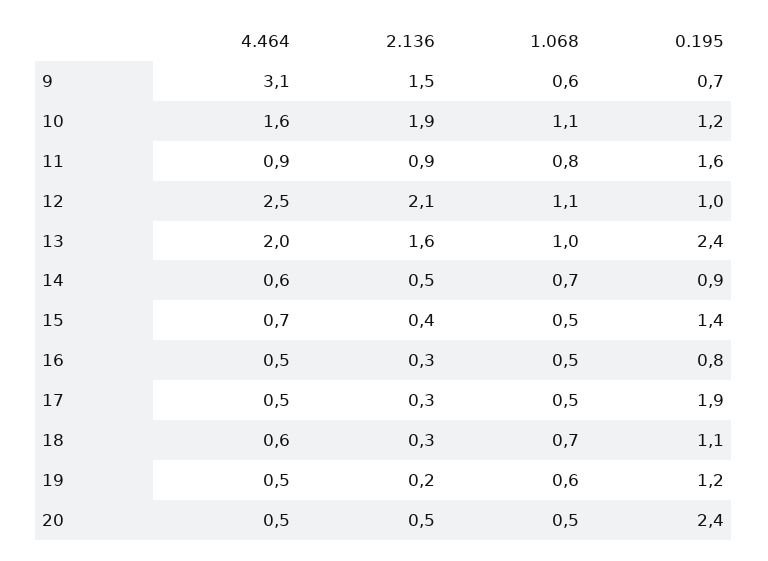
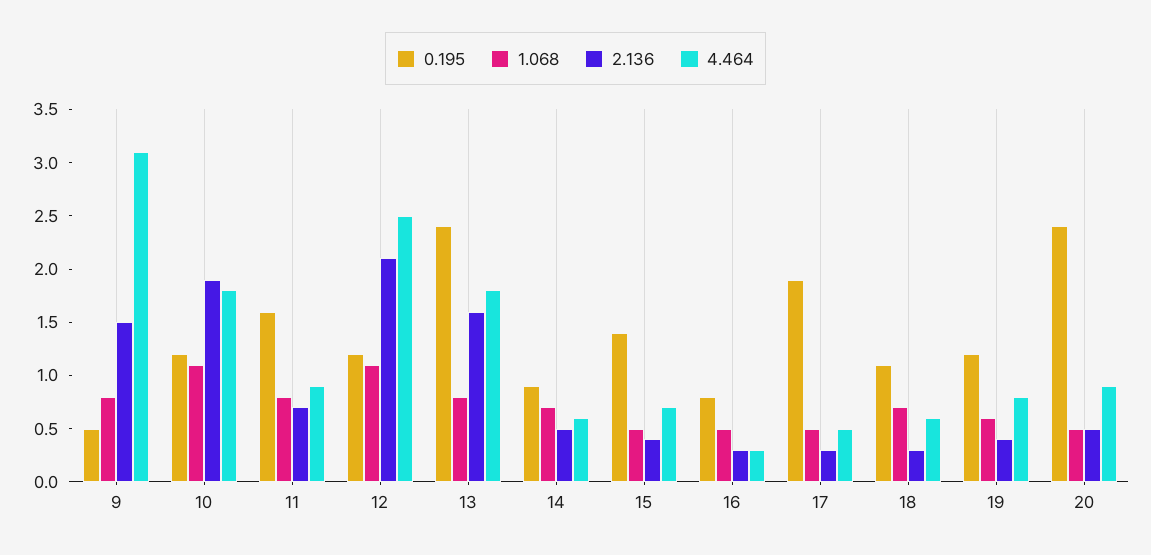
  {
    "4.464": {
      "9": 3.1,
-     "10": 1.6,
+     "10": 1.8,
      "11": 0.9,
      "12": 2.5,
-     "13": 2,
+     "13": 1.8,
      "14": 0.6,
      "15": 0.7,
-     "16": 0.5,
+     "16": 0.3,
      "17": 0.5,
      "18": 0.6,
-     "19": 0.5,
+     "19": 0.8,
-     "20": 0.5
+     "20": 0.9
    },
    "2.136": {
      "9": 1.5,
      "10": 1.9,
-     "11": 0.9,
+     "11": 0.7,
      "12": 2.1,
      "13": 1.6,
      "14": 0.5,
      "15": 0.4,
      "16": 0.3,
      "17": 0.3,
      "18": 0.3,
-     "19": 0.2,
+     "19": 0.4,
      "20": 0.5
    },
    "1.068": {
-     "9": 0.6,
+     "9": 0.8,
      "10": 1.1,
      "11": 0.8,
      "12": 1.1,
-     "13": 1,
+     "13": 0.8,
      "14": 0.7,
      "15": 0.5,
      "16": 0.5,
      "17": 0.5,
      "18": 0.7,
      "19": 0.6,
      "20": 0.5
    },
    "0.195": {
-     "9": 0.7,
+     "9": 0.5,
      "10": 1.2,
      "11": 1.6,
-     "12": 1,
+     "12": 1.2,
      "13": 2.4,
      "14": 0.9,
      "15": 1.4,
      "16": 0.8,
      "17": 1.9,
      "18": 1.1,
      "19": 1.2,
      "20": 2.4
    }
  }

